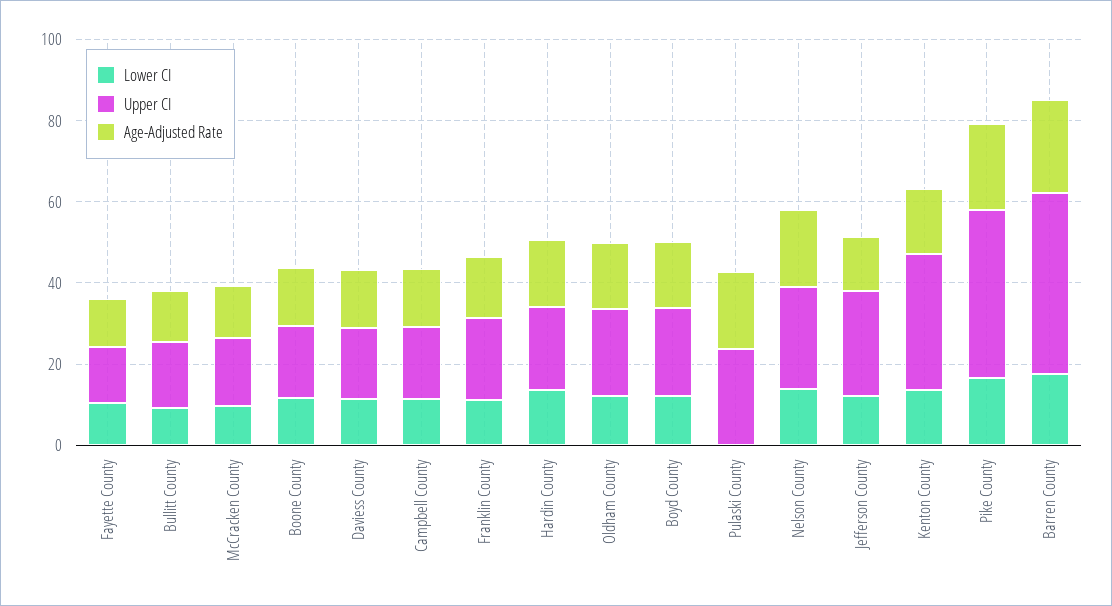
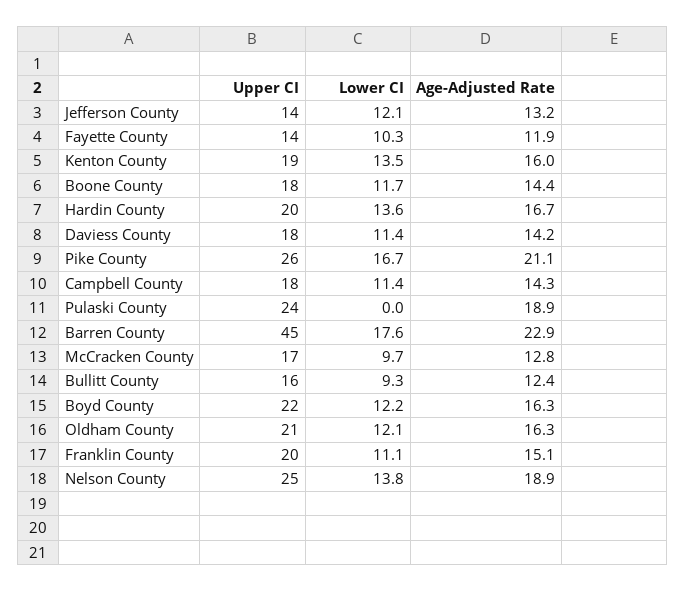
  {
    "Lower CI": {
      "Fayette County": 10.3,
      "Bullitt County": 9.3,
      "McCracken County": 9.7,
      "Boone County": 11.7,
      "Daviess County": 11.4,
      "Campbell County": 11.4,
      "Franklin County": 11.1,
      "Hardin County": 13.6,
      "Oldham County": 12.1,
      "Boyd County": 12.2,
      "Pulaski County": 0,
      "Nelson County": 13.8,
      "Jefferson County": 12.1,
      "Kenton County": 13.5,
      "Pike County": 16.7,
      "Barren County": 17.6
    },
    "Upper CI": {
      "Fayette County": 14,
      "Bullitt County": 16,
      "McCracken County": 17,
      "Boone County": 18,
      "Daviess County": 18,
      "Campbell County": 18,
      "Franklin County": 20,
      "Hardin County": 20,
      "Oldham County": 21,
      "Boyd County": 22,
      "Pulaski County": 24,
      "Nelson County": 25,
-     "Jefferson County": 25,
+     "Jefferson County": 14,
-     "Kenton County": 35,
+     "Kenton County": 19,
-     "Pike County": 40,
+     "Pike County": 26,
      "Barren County": 45
    },
    "Age-Adjusted Rate": {
      "Fayette County": 11.9,
      "Bullitt County": 12.4,
      "McCracken County": 12.8,
      "Boone County": 14.4,
      "Daviess County": 14.2,
      "Campbell County": 14.3,
      "Franklin County": 15.1,
      "Hardin County": 16.7,
      "Oldham County": 16.3,
      "Boyd County": 16.3,
      "Pulaski County": 18.9,
      "Nelson County": 18.9,
      "Jefferson County": 13.2,
      "Kenton County": 16,
      "Pike County": 21.1,
      "Barren County": 22.9
    }
  }

